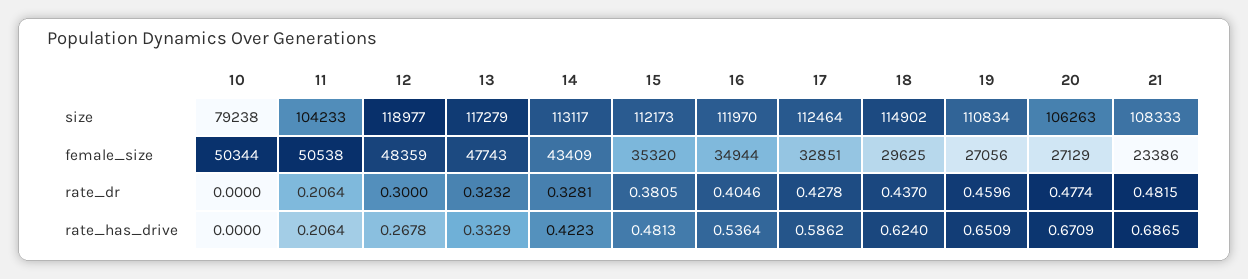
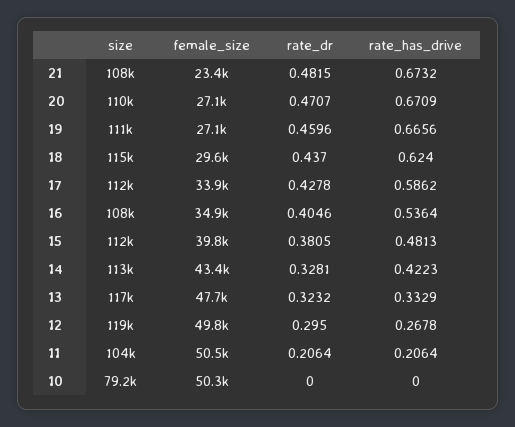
  {
    "10": {
      "size": 79238,
      "female_size": 50344,
      "rate_dr": 0,
      "rate_has_drive": 0
    },
    "11": {
      "size": 104233,
      "female_size": 50538,
      "rate_dr": 0.2064,
      "rate_has_drive": 0.2064
    },
    "12": {
      "size": 118977,
-     "female_size": 48359,
+     "female_size": 49800,
-     "rate_dr": 0.3,
+     "rate_dr": 0.295,
      "rate_has_drive": 0.2678
    },
    "13": {
      "size": 117279,
      "female_size": 47743,
      "rate_dr": 0.3232,
      "rate_has_drive": 0.3329
    },
    "14": {
      "size": 113117,
      "female_size": 43409,
      "rate_dr": 0.3281,
      "rate_has_drive": 0.4223
    },
    "15": {
      "size": 112173,
-     "female_size": 35320,
+     "female_size": 39800,
      "rate_dr": 0.3805,
      "rate_has_drive": 0.4813
    },
    "16": {
-     "size": 111970,
+     "size": 108000,
      "female_size": 34944,
      "rate_dr": 0.4046,
      "rate_has_drive": 0.5364
    },
    "17": {
      "size": 112464,
-     "female_size": 32851,
+     "female_size": 33900,
      "rate_dr": 0.4278,
      "rate_has_drive": 0.5862
    },
    "18": {
      "size": 114902,
      "female_size": 29625,
      "rate_dr": 0.437,
      "rate_has_drive": 0.624
    },
    "19": {
      "size": 110834,
      "female_size": 27056,
      "rate_dr": 0.4596,
-     "rate_has_drive": 0.6509
+     "rate_has_drive": 0.6656
    },
    "20": {
-     "size": 106263,
+     "size": 110000,
      "female_size": 27129,
-     "rate_dr": 0.4774,
+     "rate_dr": 0.4707,
      "rate_has_drive": 0.6709
    },
    "21": {
      "size": 108333,
      "female_size": 23386,
      "rate_dr": 0.4815,
-     "rate_has_drive": 0.6865
+     "rate_has_drive": 0.6732
    }
  }

